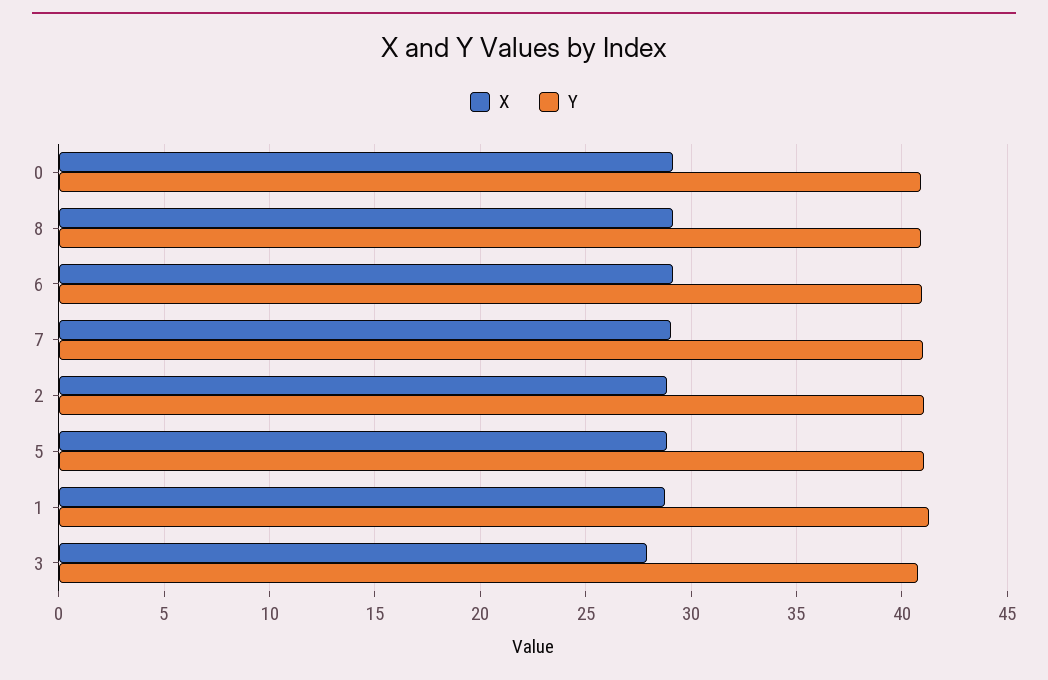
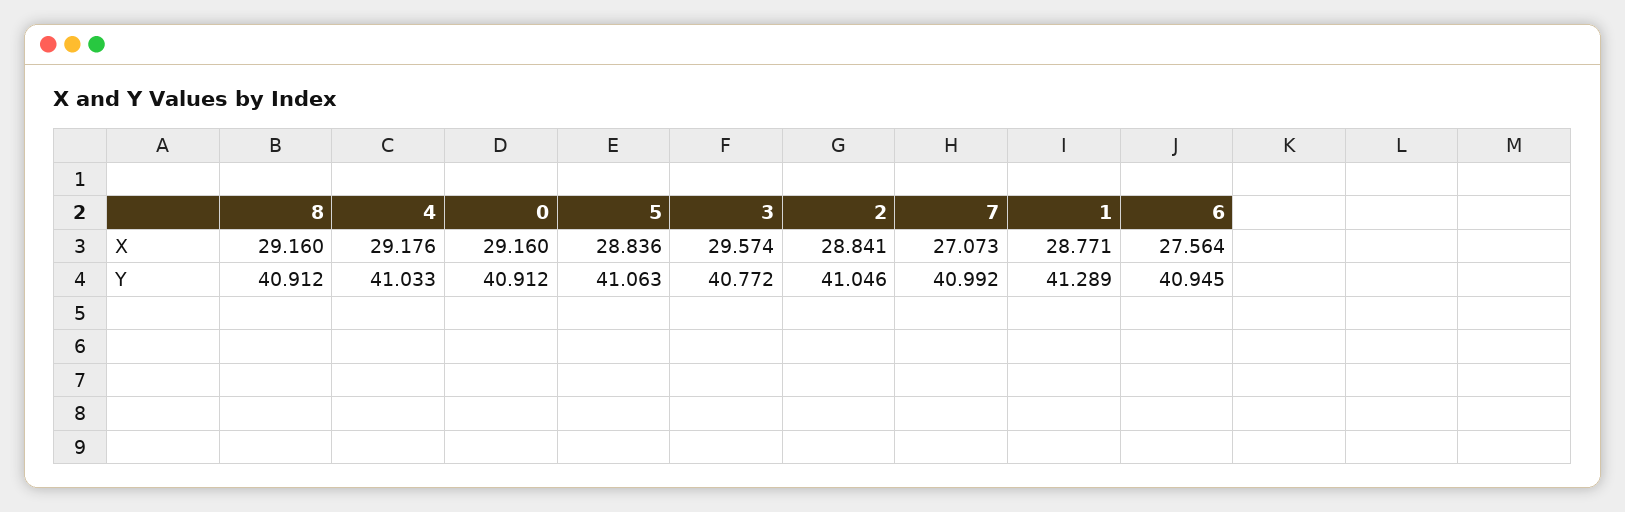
  {
    "X": {
      "0": 29.16,
      "8": 29.16,
-     "6": 29,
+     "6": 27.564,
-     "7": 29,
+     "7": 27.073,
      "2": 28.841,
      "5": 28.836,
      "1": 28.771,
-     "3": 28
+     "3": 29.574,
+     "4": 29.176
    },
    "Y": {
      "0": 40.912,
      "8": 40.912,
      "6": 40.945,
      "7": 40.992,
      "2": 41.046,
      "5": 41.063,
      "1": 41.289,
-     "3": 40.772
+     "3": 40.772,
+     "4": 41.033
    }
  }

